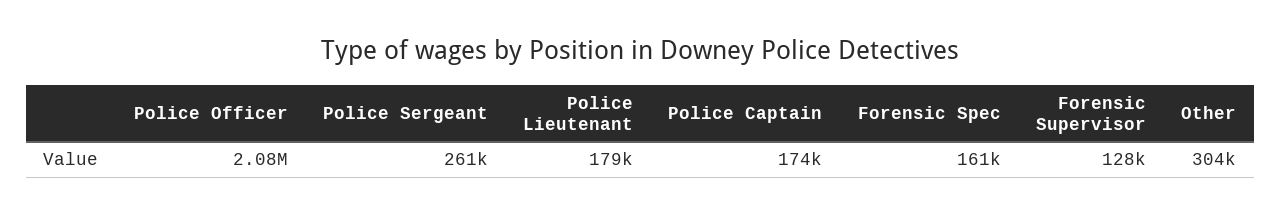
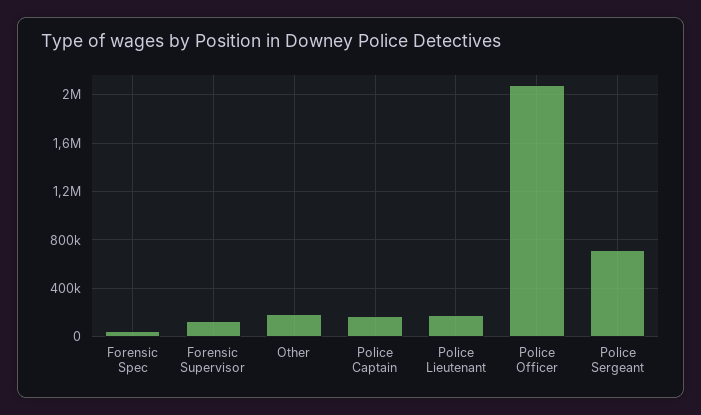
  {
    "Police Officer": 2080000,
-   "Police Sergeant": 261000,
+   "Police Sergeant": 700000,
    "Police Lieutenant": 179000,
    "Police Captain": 174000,
-   "Forensic Spec": 161000,
+   "Forensic Spec": 50000,
    "Forensic Supervisor": 128000,
-   "Other": 304000
+   "Other": 200000
  }

